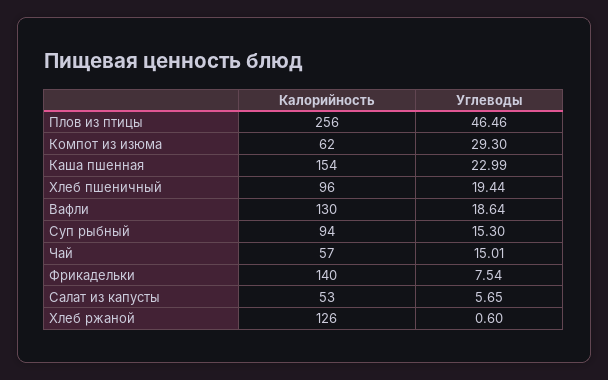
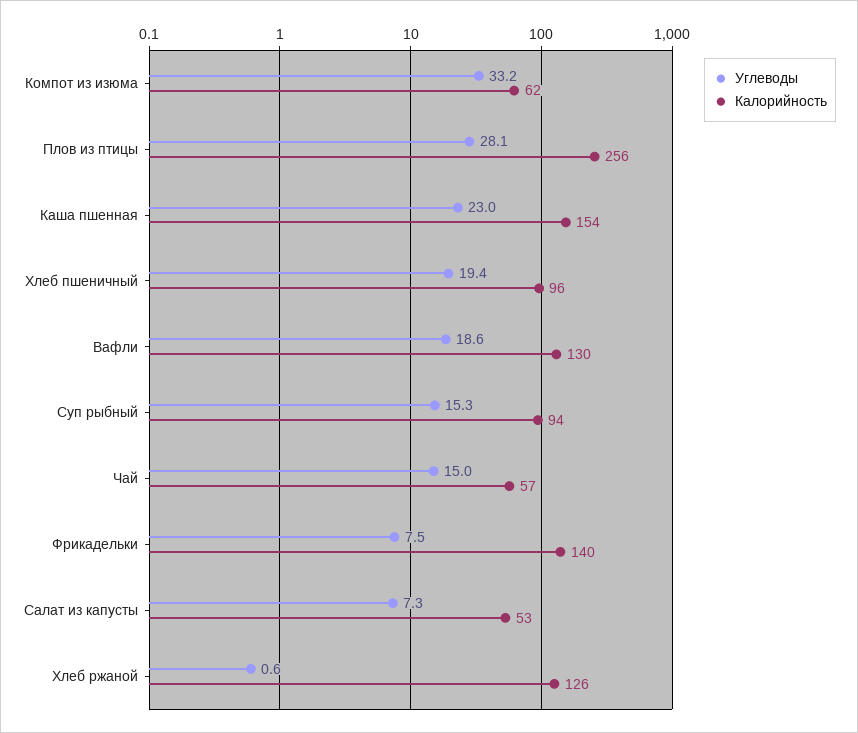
  {
    "Калорийность": {
      "Плов из птицы": 256,
      "Компот из изюма": 62,
      "Каша пшенная": 154,
      "Хлеб пшеничный": 96,
      "Вафли": 130,
      "Суп рыбный": 94,
      "Чай": 57,
      "Фрикадельки": 140,
      "Салат из капусты": 53,
      "Хлеб ржаной": 126
    },
    "Углеводы": {
-     "Плов из птицы": 46.46,
+     "Плов из птицы": 28.1,
-     "Компот из изюма": 29.3,
+     "Компот из изюма": 33.2,
      "Каша пшенная": 22.99,
      "Хлеб пшеничный": 19.44,
      "Вафли": 18.64,
      "Суп рыбный": 15.3,
      "Чай": 15.01,
      "Фрикадельки": 7.54,
-     "Салат из капусты": 5.65,
+     "Салат из капусты": 7.3,
      "Хлеб ржаной": 0.6
    }
  }

